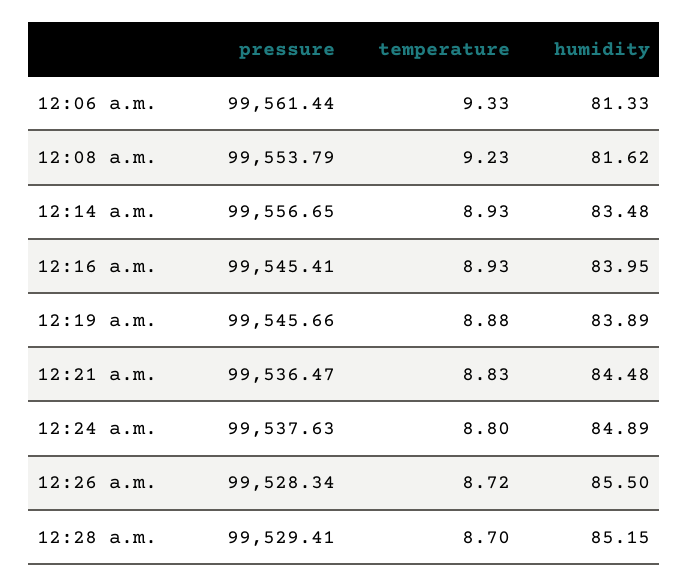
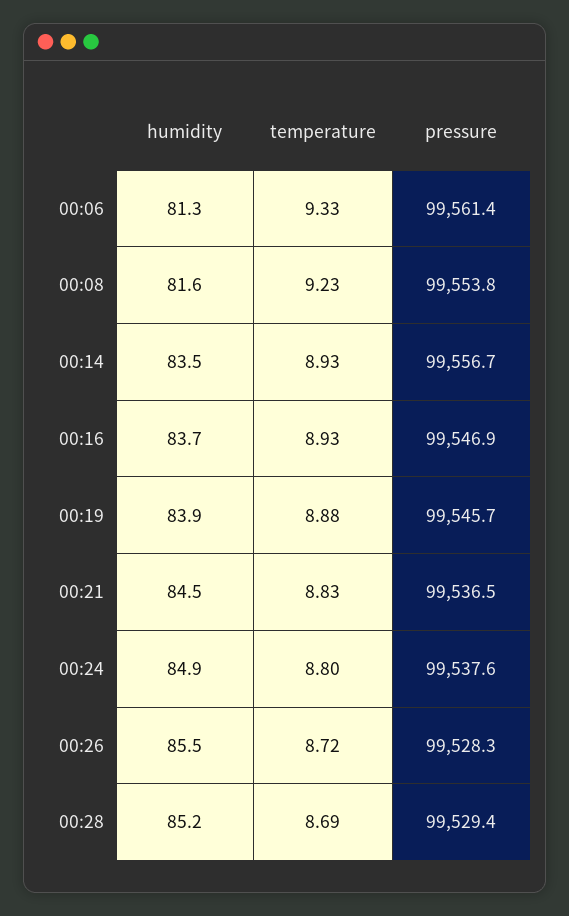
  {
    "pressure": {
      "12:06 a.m.": 99561.44,
      "12:08 a.m.": 99553.79,
      "12:14 a.m.": 99556.65,
-     "12:16 a.m.": 99545.41,
+     "12:16 a.m.": 99546.9,
      "12:19 a.m.": 99545.66,
      "12:21 a.m.": 99536.47,
      "12:24 a.m.": 99537.63,
      "12:26 a.m.": 99528.34,
      "12:28 a.m.": 99529.41
    },
    "temperature": {
      "12:06 a.m.": 9.33,
      "12:08 a.m.": 9.23,
      "12:14 a.m.": 8.93,
      "12:16 a.m.": 8.93,
      "12:19 a.m.": 8.88,
      "12:21 a.m.": 8.83,
      "12:24 a.m.": 8.8,
      "12:26 a.m.": 8.72,
-     "12:28 a.m.": 8.7
+     "12:28 a.m.": 8.69
    },
    "humidity": {
      "12:06 a.m.": 81.33,
      "12:08 a.m.": 81.62,
      "12:14 a.m.": 83.48,
-     "12:16 a.m.": 83.95,
+     "12:16 a.m.": 83.7,
      "12:19 a.m.": 83.89,
      "12:21 a.m.": 84.48,
      "12:24 a.m.": 84.89,
      "12:26 a.m.": 85.5,
      "12:28 a.m.": 85.15
    }
  }

